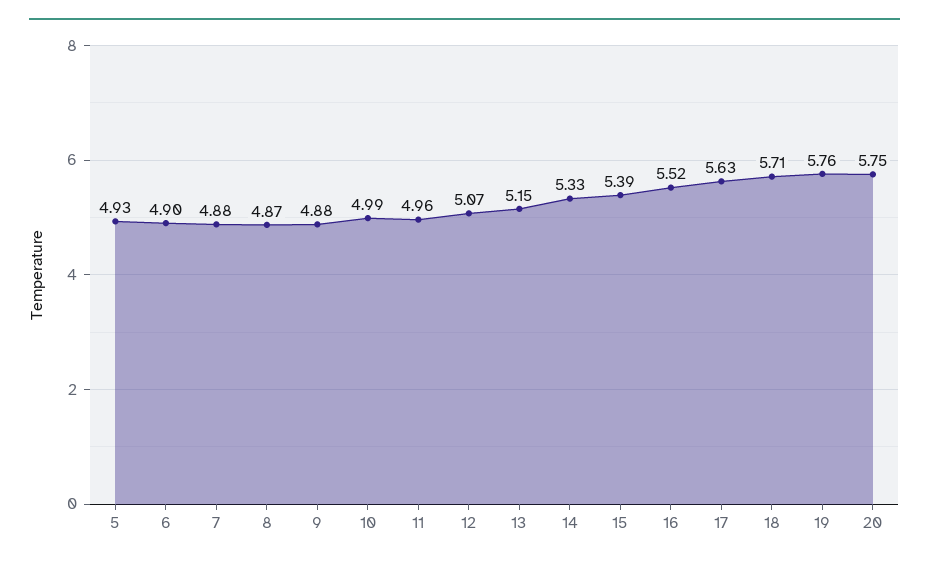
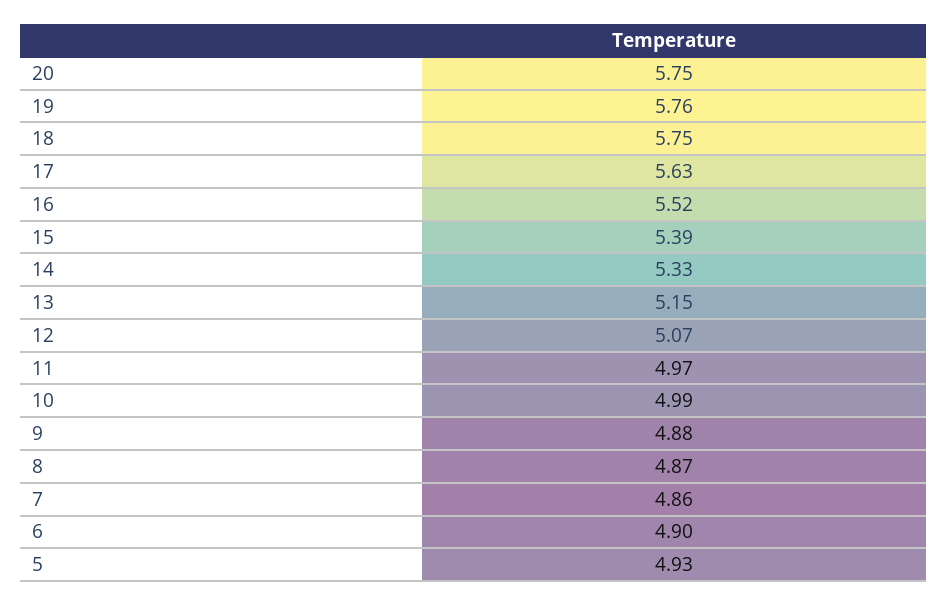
  {
    "5": 4.93,
    "6": 4.9,
-   "7": 4.88,
+   "7": 4.86,
    "8": 4.87,
    "9": 4.88,
    "10": 4.99,
-   "11": 4.96,
+   "11": 4.97,
    "12": 5.07,
    "13": 5.15,
    "14": 5.33,
    "15": 5.39,
    "16": 5.52,
    "17": 5.63,
-   "18": 5.71,
+   "18": 5.75,
    "19": 5.76,
    "20": 5.75
  }

